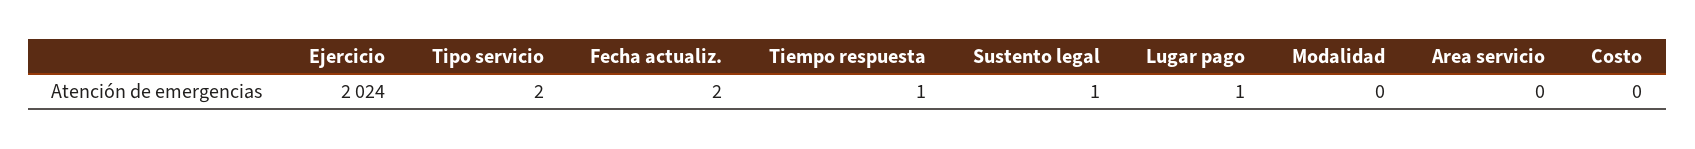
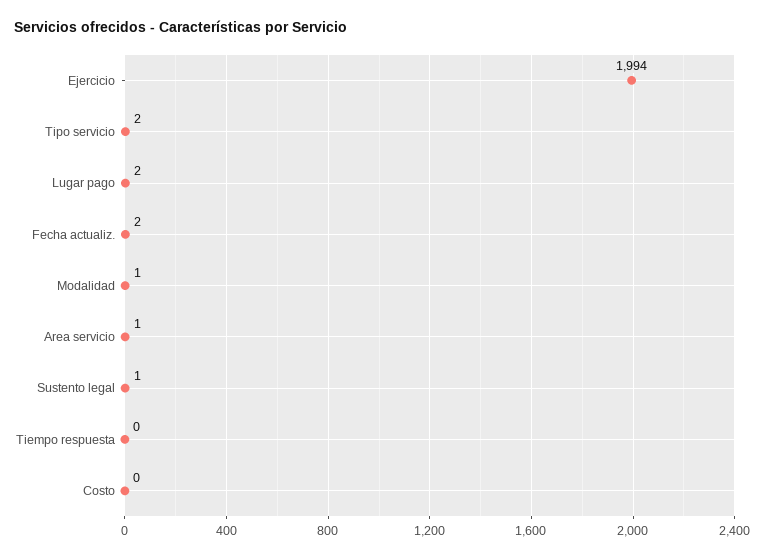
  {
-   "Ejercicio": 2024,
+   "Ejercicio": 1994,
    "Tipo servicio": 2,
    "Fecha actualiz.": 2,
-   "Tiempo respuesta": 1,
+   "Tiempo respuesta": 0,
    "Sustento legal": 1,
-   "Lugar pago": 1,
+   "Lugar pago": 2,
-   "Modalidad": 0,
+   "Modalidad": 1,
-   "Area servicio": 0,
+   "Area servicio": 1,
    "Costo": 0
  }

